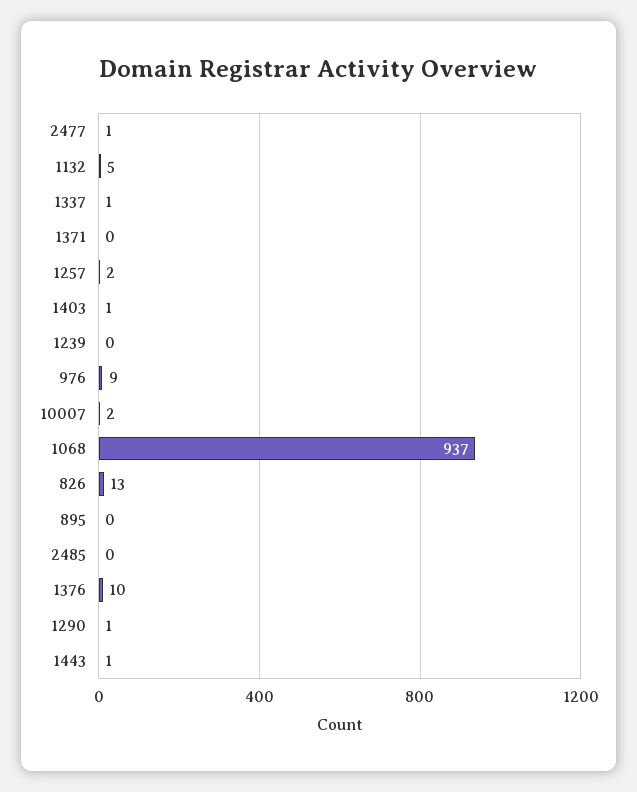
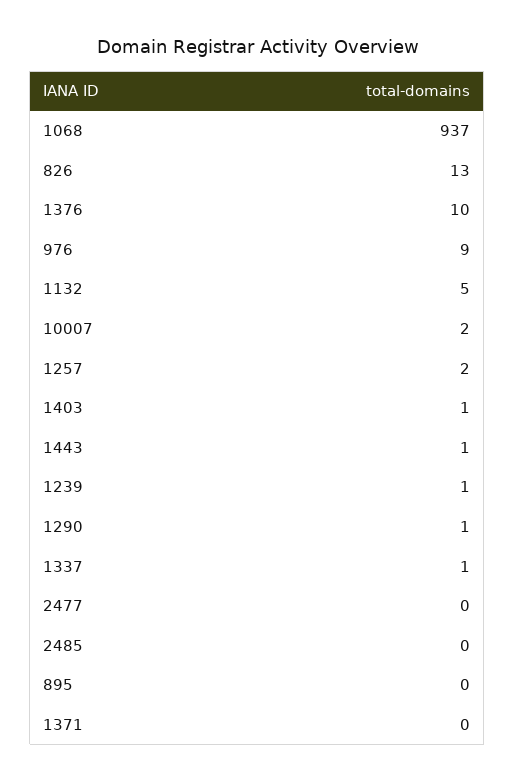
  {
-   "2477": 1,
+   "2477": 0,
    "1132": 5,
    "1337": 1,
    "1371": 0,
    "1257": 2,
    "1403": 1,
-   "1239": 0,
+   "1239": 1,
    "976": 9,
    "10007": 2,
    "1068": 937,
    "826": 13,
    "895": 0,
    "2485": 0,
    "1376": 10,
    "1290": 1,
    "1443": 1
  }

